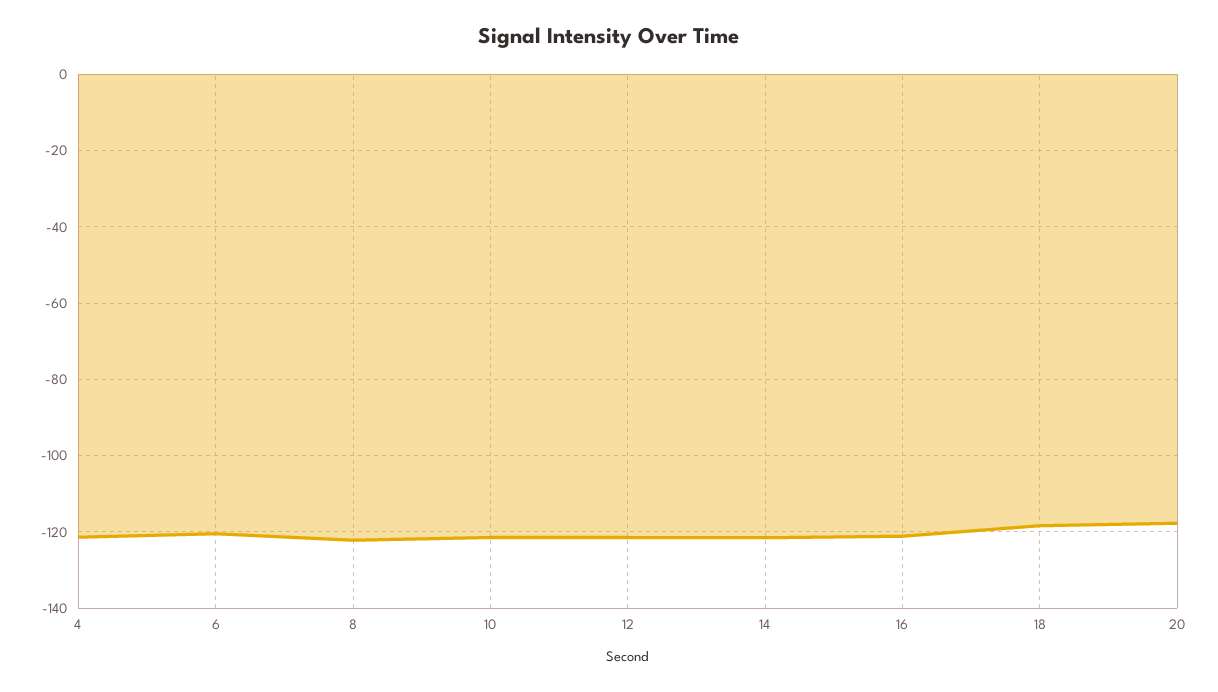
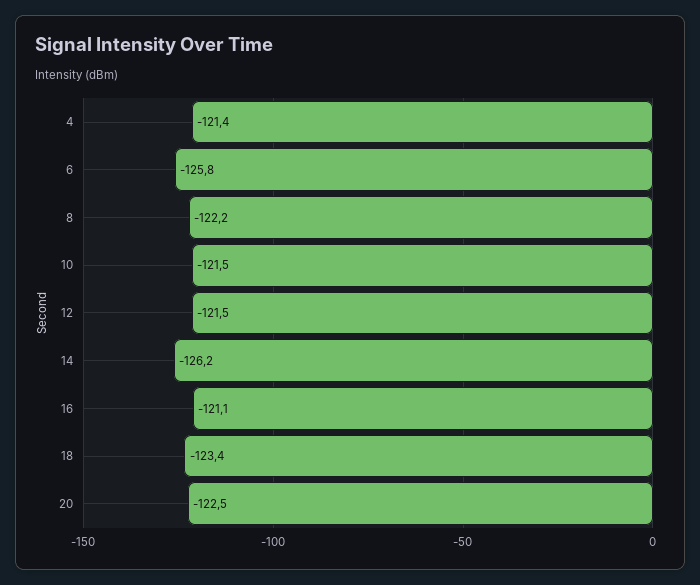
  {
    "4": -121.4,
-   "6": -120,
+   "6": -125.8,
    "8": -122.2,
    "10": -121.5,
    "12": -121.5,
-   "14": -122,
+   "14": -126.2,
    "16": -121.1,
-   "18": -118,
+   "18": -123.4,
-   "20": -118
+   "20": -122.5
  }

